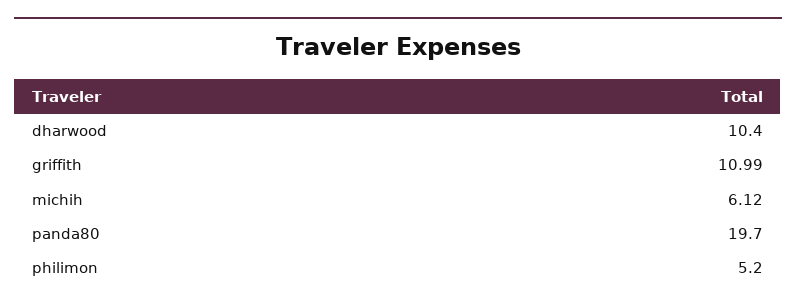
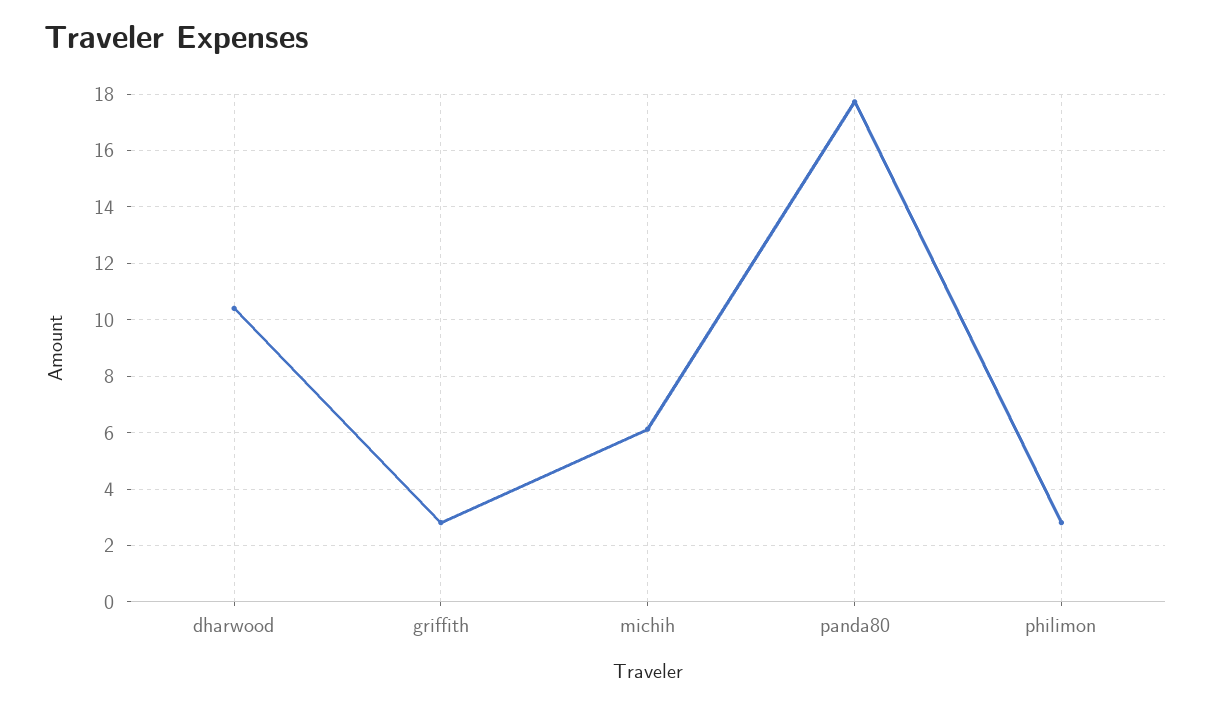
  {
    "dharwood": 10.4,
-   "griffith": 10.99,
+   "griffith": 2.75,
    "michih": 6.12,
-   "panda80": 19.7,
+   "panda80": 17.75,
-   "philimon": 5.2
+   "philimon": 2.75
  }

